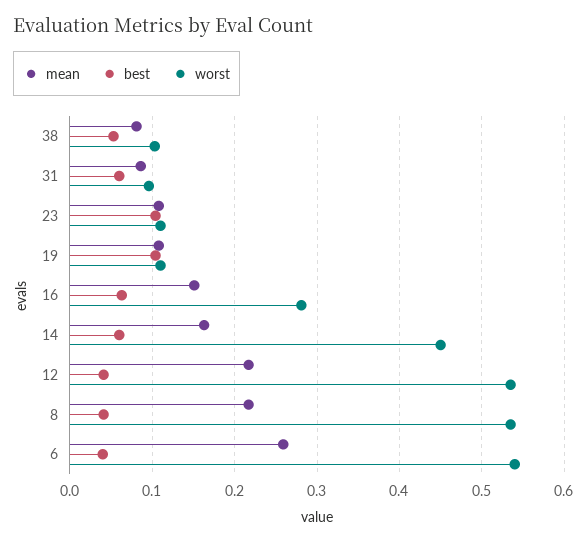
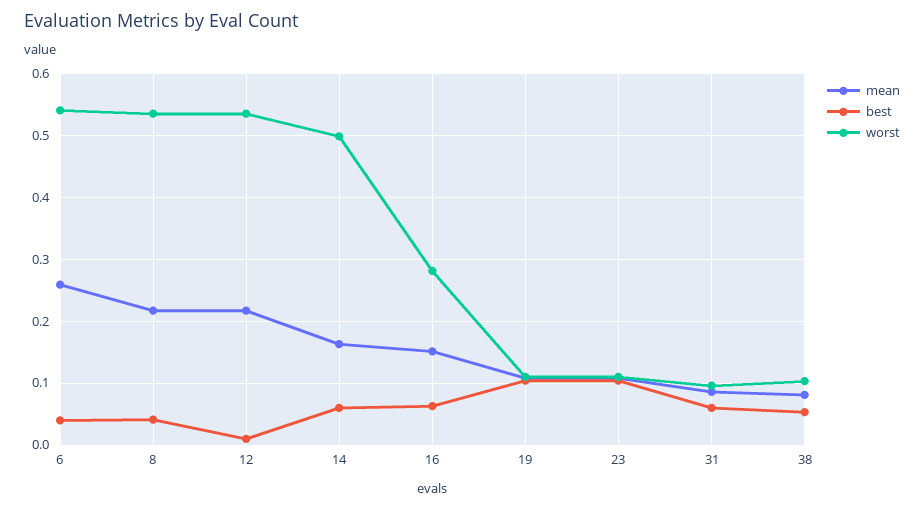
  {
    "mean": {
      "38": 0.08,
      "31": 0.09,
      "23": 0.11,
      "19": 0.11,
      "16": 0.15,
      "14": 0.16,
      "12": 0.22,
      "8": 0.22,
      "6": 0.26
    },
    "best": {
      "38": 0.05,
      "31": 0.06,
      "23": 0.1,
      "19": 0.1,
      "16": 0.06,
      "14": 0.06,
-     "12": 0.04,
+     "12": 0.01,
      "8": 0.04,
      "6": 0.04
    },
    "worst": {
      "38": 0.1,
      "31": 0.1,
      "23": 0.11,
      "19": 0.11,
      "16": 0.28,
-     "14": 0.45,
+     "14": 0.5,
      "12": 0.54,
      "8": 0.54,
      "6": 0.54
    }
  }

